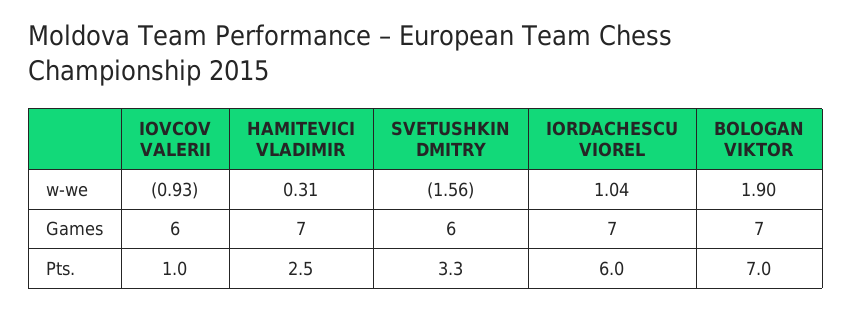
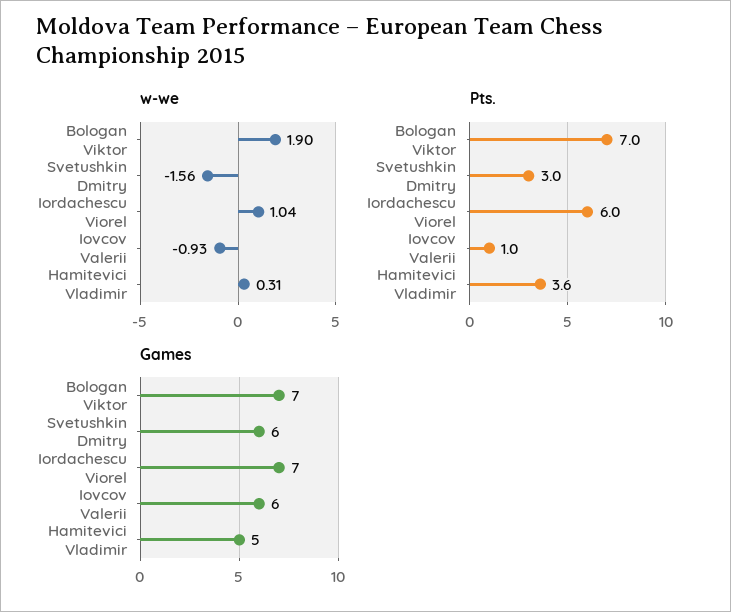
  {
    "w-we": {
      "IOVCOV VALERII": -0.93,
      "HAMITEVICI VLADIMIR": 0.31,
      "SVETUSHKIN DMITRY": -1.56,
      "IORDACHESCU VIOREL": 1.04,
      "BOLOGAN VIKTOR": 1.9
    },
    "Games": {
      "IOVCOV VALERII": 6,
-     "HAMITEVICI VLADIMIR": 7,
+     "HAMITEVICI VLADIMIR": 5,
      "SVETUSHKIN DMITRY": 6,
      "IORDACHESCU VIOREL": 7,
      "BOLOGAN VIKTOR": 7
    },
    "Pts.": {
      "IOVCOV VALERII": 1,
-     "HAMITEVICI VLADIMIR": 2.5,
+     "HAMITEVICI VLADIMIR": 3.6,
-     "SVETUSHKIN DMITRY": 3.3,
+     "SVETUSHKIN DMITRY": 3,
      "IORDACHESCU VIOREL": 6,
      "BOLOGAN VIKTOR": 7
    }
  }

